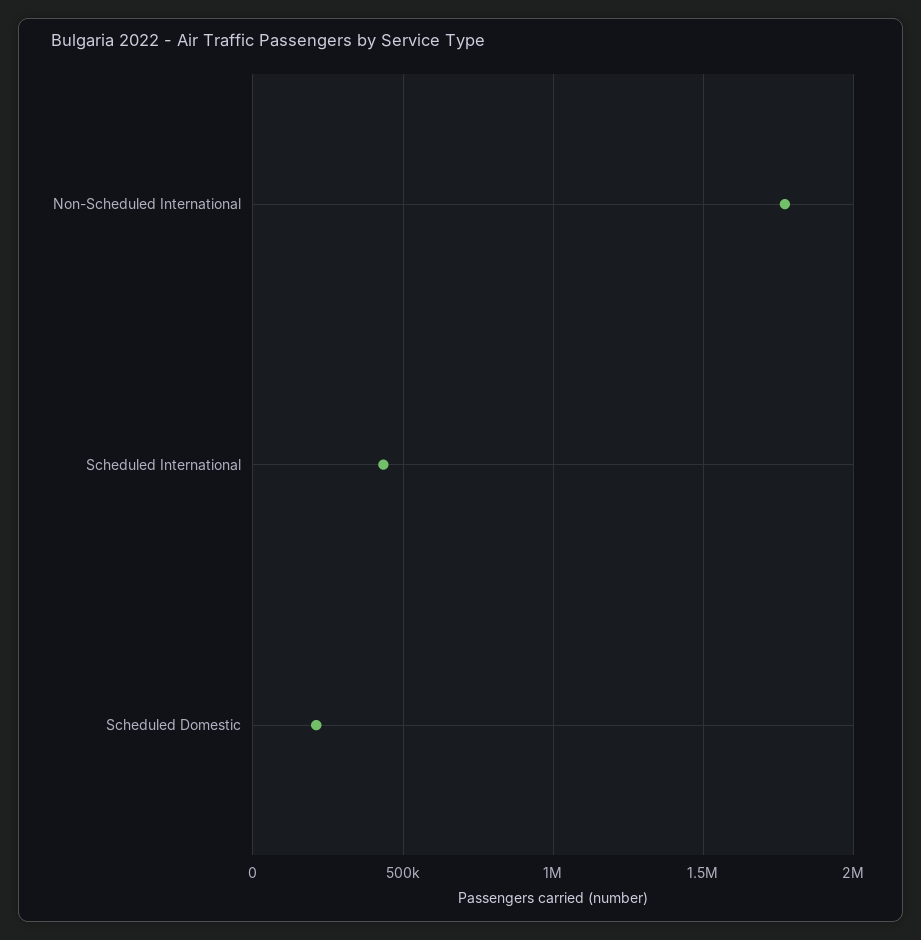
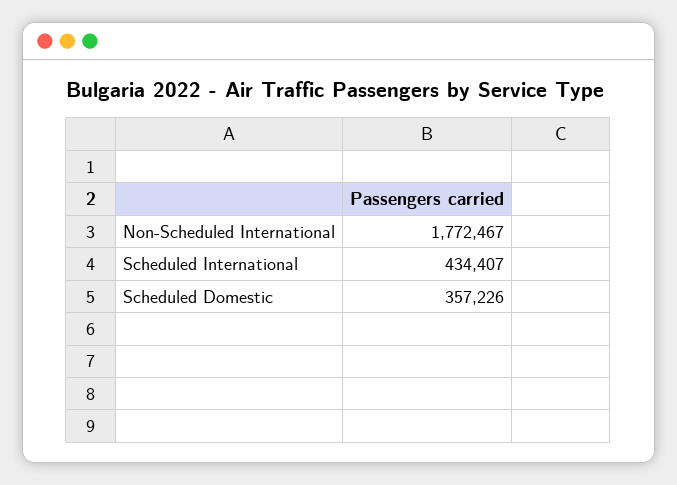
  {
    "Non-Scheduled International": 1772467,
    "Scheduled International": 434407,
-   "Scheduled Domestic": 200000
+   "Scheduled Domestic": 357226
  }

